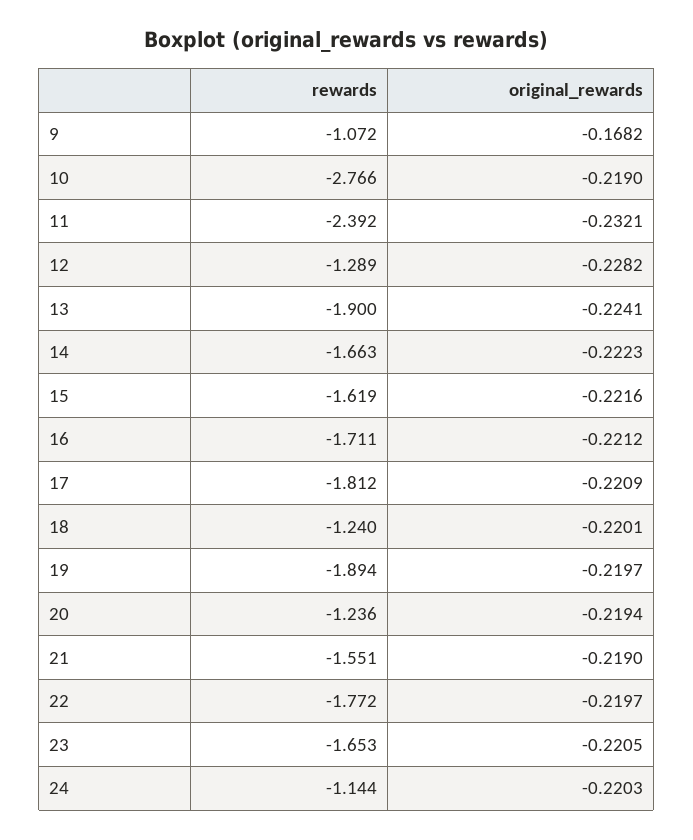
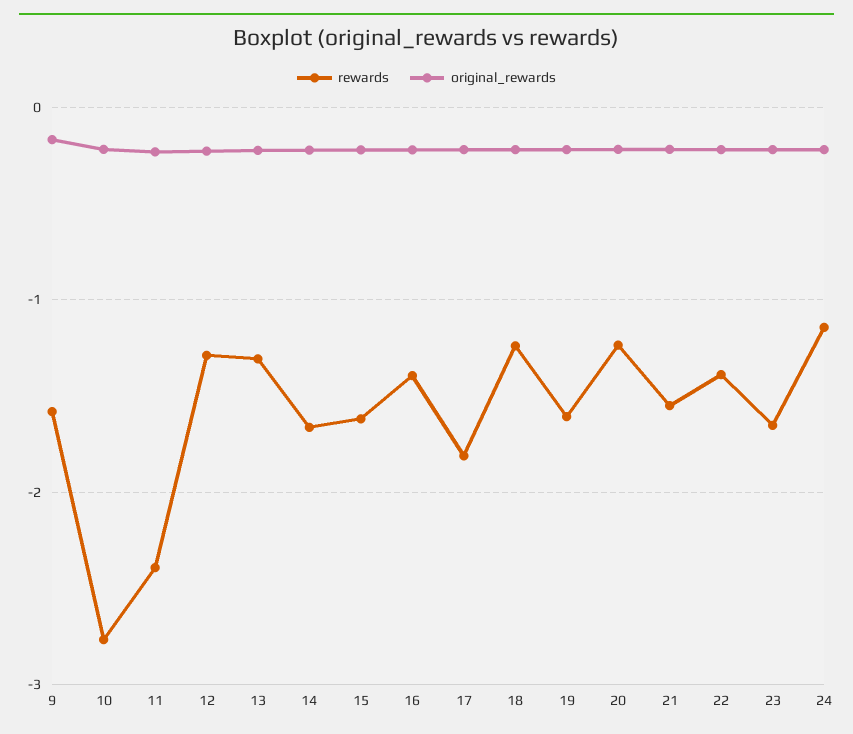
  {
    "rewards": {
-     "9": -1.072,
+     "9": -1.6,
      "10": -2.766,
      "11": -2.392,
      "12": -1.289,
-     "13": -1.9,
+     "13": -1.3,
      "14": -1.663,
      "15": -1.619,
-     "16": -1.711,
+     "16": -1.4,
      "17": -1.812,
      "18": -1.24,
-     "19": -1.894,
+     "19": -1.6,
      "20": -1.236,
      "21": -1.551,
-     "22": -1.772,
+     "22": -1.4,
      "23": -1.653,
      "24": -1.144
    },
    "original_rewards": {
      "9": -0.1682,
      "10": -0.219,
      "11": -0.2321,
      "12": -0.2282,
      "13": -0.2241,
      "14": -0.2223,
      "15": -0.2216,
      "16": -0.2212,
      "17": -0.2209,
      "18": -0.2201,
      "19": -0.2197,
      "20": -0.2194,
      "21": -0.219,
      "22": -0.2197,
      "23": -0.2205,
      "24": -0.2203
    }
  }

